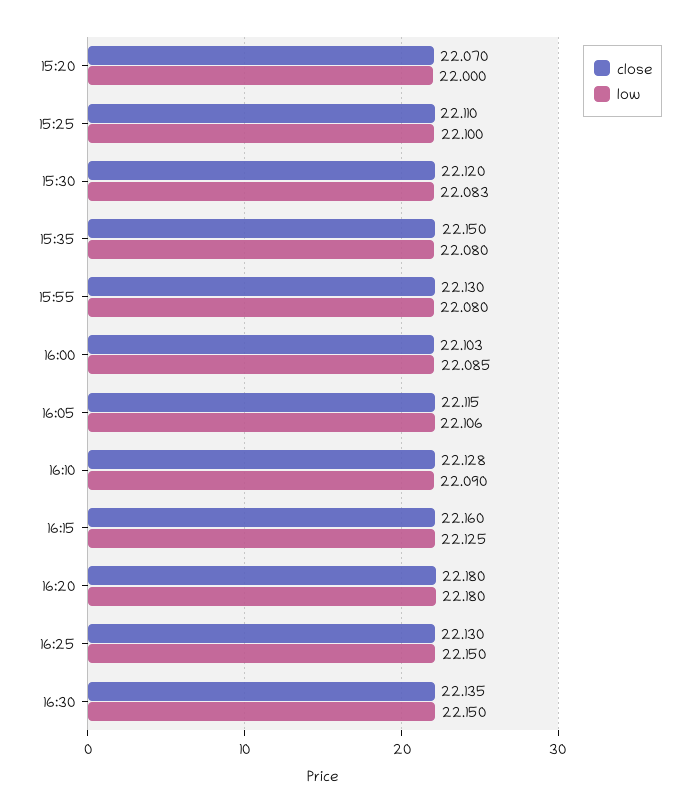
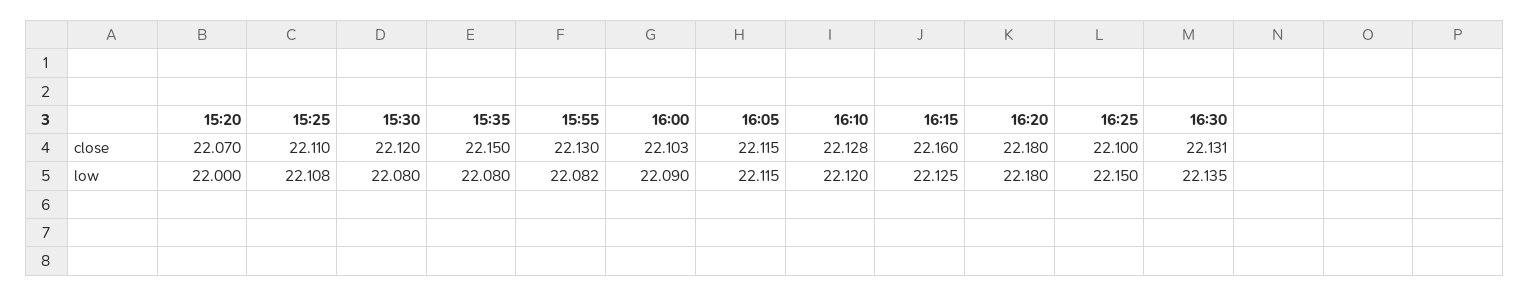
  {
    "close": {
      "15:20": 22.07,
      "15:25": 22.11,
      "15:30": 22.12,
      "15:35": 22.15,
      "15:55": 22.13,
      "16:00": 22.103,
      "16:05": 22.115,
      "16:10": 22.128,
      "16:15": 22.16,
      "16:20": 22.18,
-     "16:25": 22.13,
+     "16:25": 22.1,
-     "16:30": 22.135
+     "16:30": 22.131
    },
    "low": {
      "15:20": 22,
-     "15:25": 22.1,
+     "15:25": 22.108,
-     "15:30": 22.083,
+     "15:30": 22.08,
      "15:35": 22.08,
-     "15:55": 22.08,
+     "15:55": 22.082,
-     "16:00": 22.085,
+     "16:00": 22.09,
-     "16:05": 22.106,
+     "16:05": 22.115,
-     "16:10": 22.09,
+     "16:10": 22.12,
      "16:15": 22.125,
      "16:20": 22.18,
      "16:25": 22.15,
-     "16:30": 22.15
+     "16:30": 22.135
    }
  }

